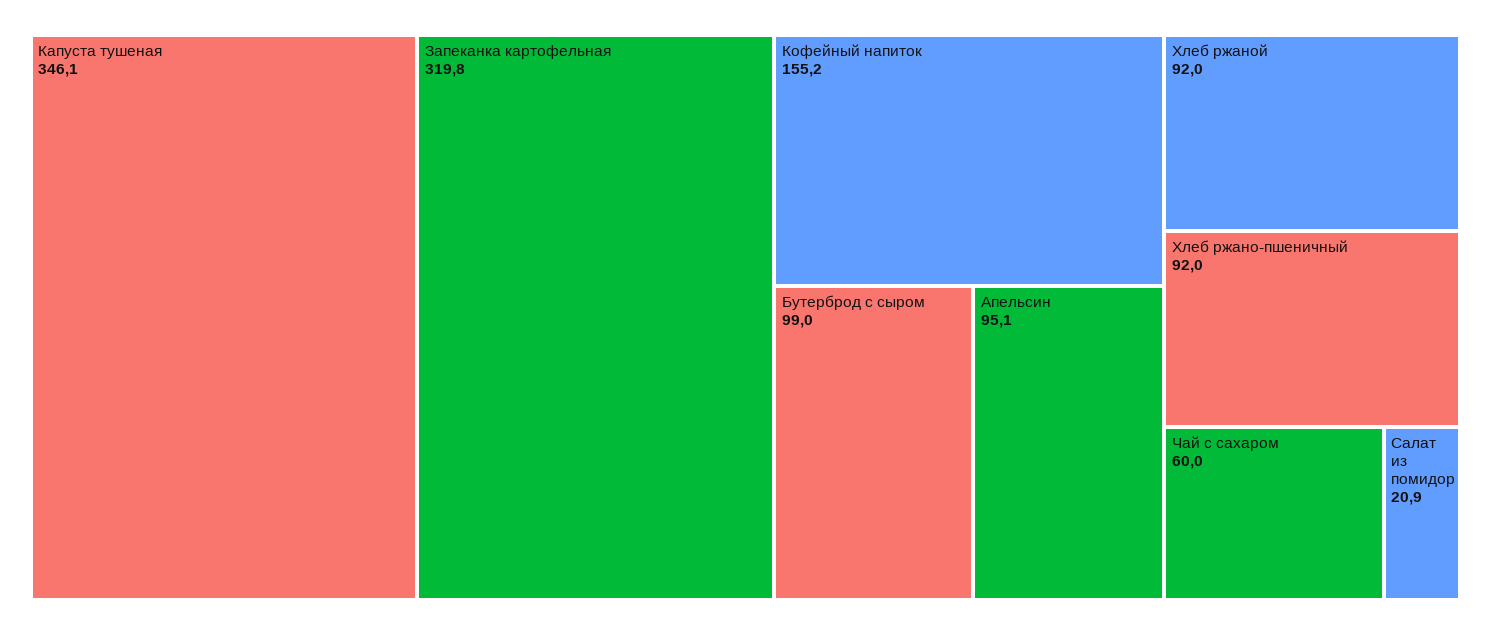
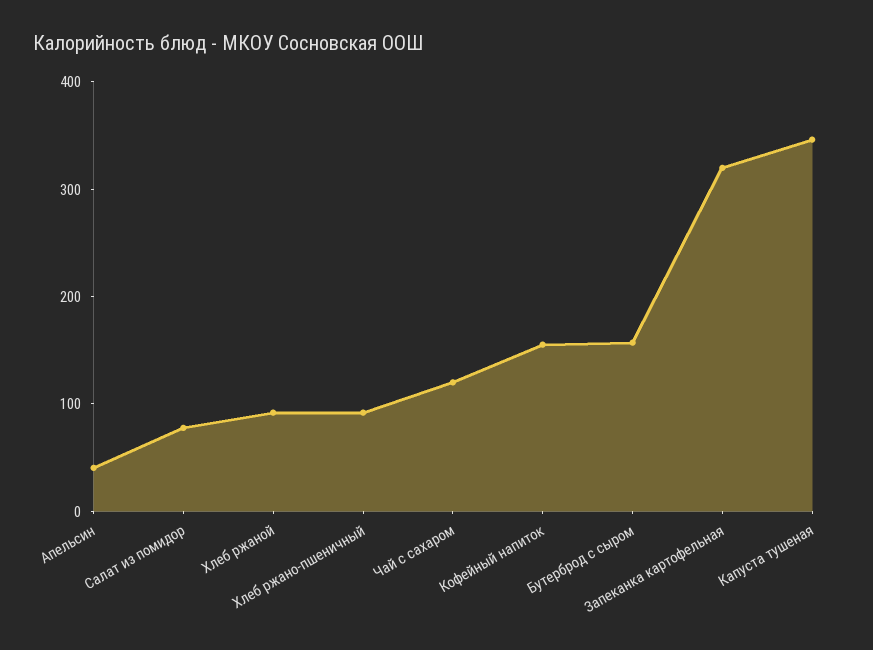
  {
    "Капуста тушеная": 346.1,
    "Запеканка картофельная": 319.8,
    "Кофейный напиток": 155.2,
-   "Бутерброд с сыром": 99,
+   "Бутерброд с сыром": 160,
-   "Апельсин": 95.1,
+   "Апельсин": 40,
    "Хлеб ржаной": 92,
    "Хлеб ржано-пшеничный": 92,
-   "Чай с сахаром": 60,
+   "Чай с сахаром": 120,
-   "Салат из помидор": 20.9
+   "Салат из помидор": 80
  }

